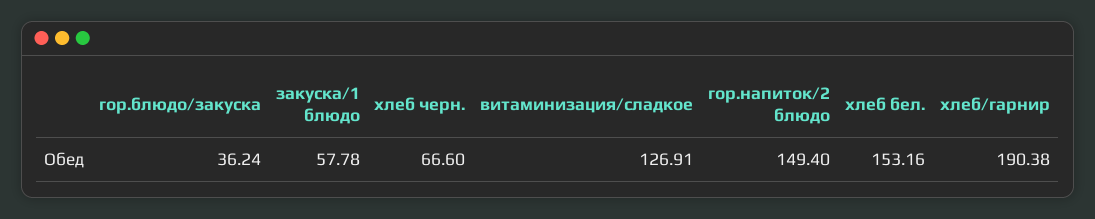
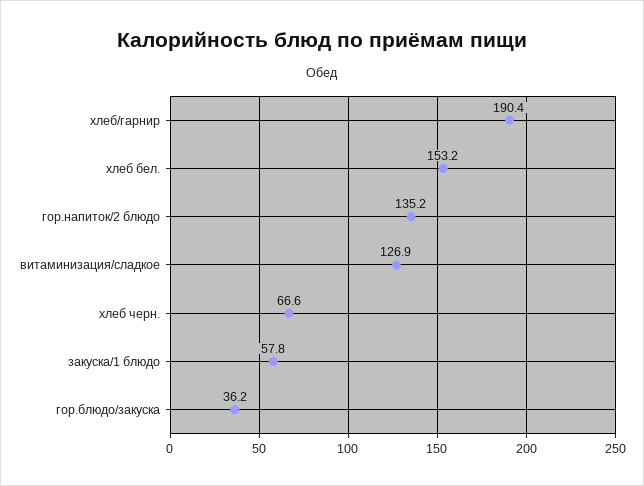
  {
    "гор.блюдо/закуска": 36.24,
    "закуска/1 блюдо": 57.78,
    "хлеб черн.": 66.6,
    "витаминизация/сладкое": 126.91,
-   "гор.напиток/2 блюдо": 149.4,
+   "гор.напиток/2 блюдо": 135.2,
    "хлеб бел.": 153.16,
    "хлеб/гарнир": 190.38
  }

